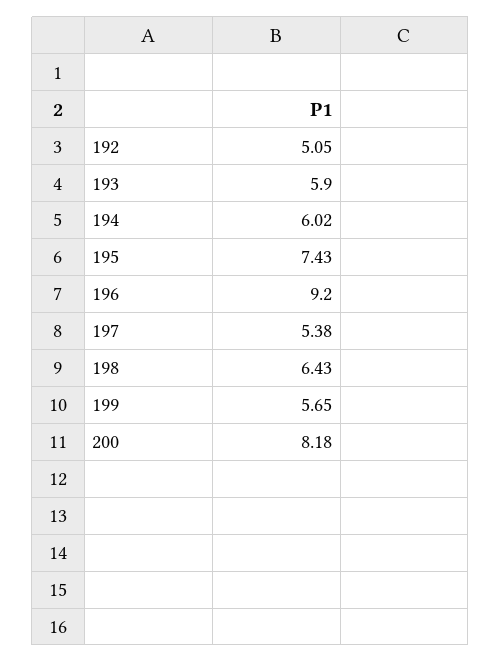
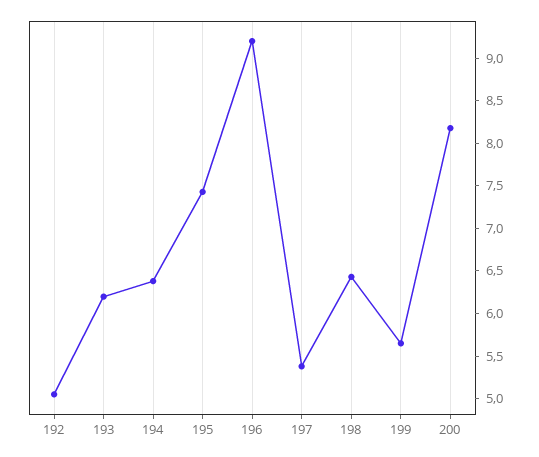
  {
    "192": 5.05,
-   "193": 5.9,
+   "193": 6.2,
-   "194": 6.02,
+   "194": 6.4,
    "195": 7.43,
    "196": 9.2,
    "197": 5.38,
    "198": 6.43,
    "199": 5.65,
    "200": 8.18
  }

